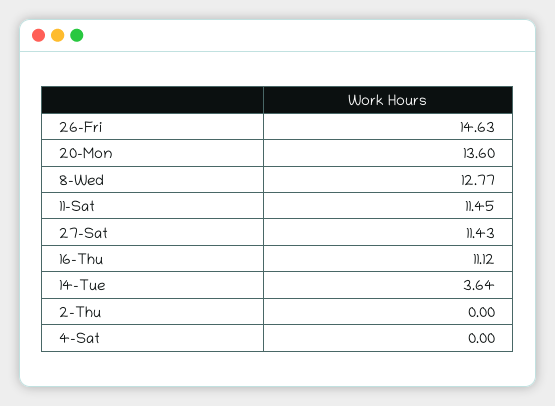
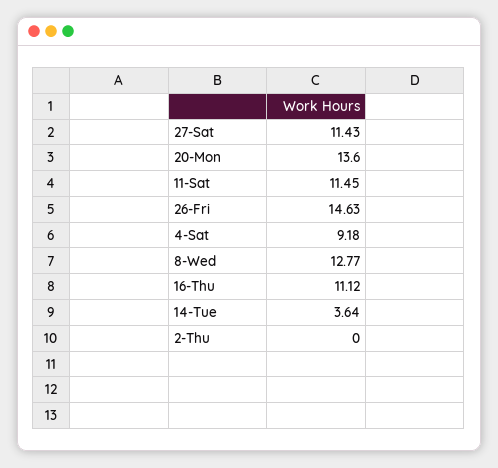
  {
    "26-Fri": 14.63,
    "20-Mon": 13.6,
    "8-Wed": 12.77,
    "11-Sat": 11.45,
    "27-Sat": 11.43,
    "16-Thu": 11.12,
    "14-Tue": 3.64,
    "2-Thu": 0,
-   "4-Sat": 0
+   "4-Sat": 9.18
  }

